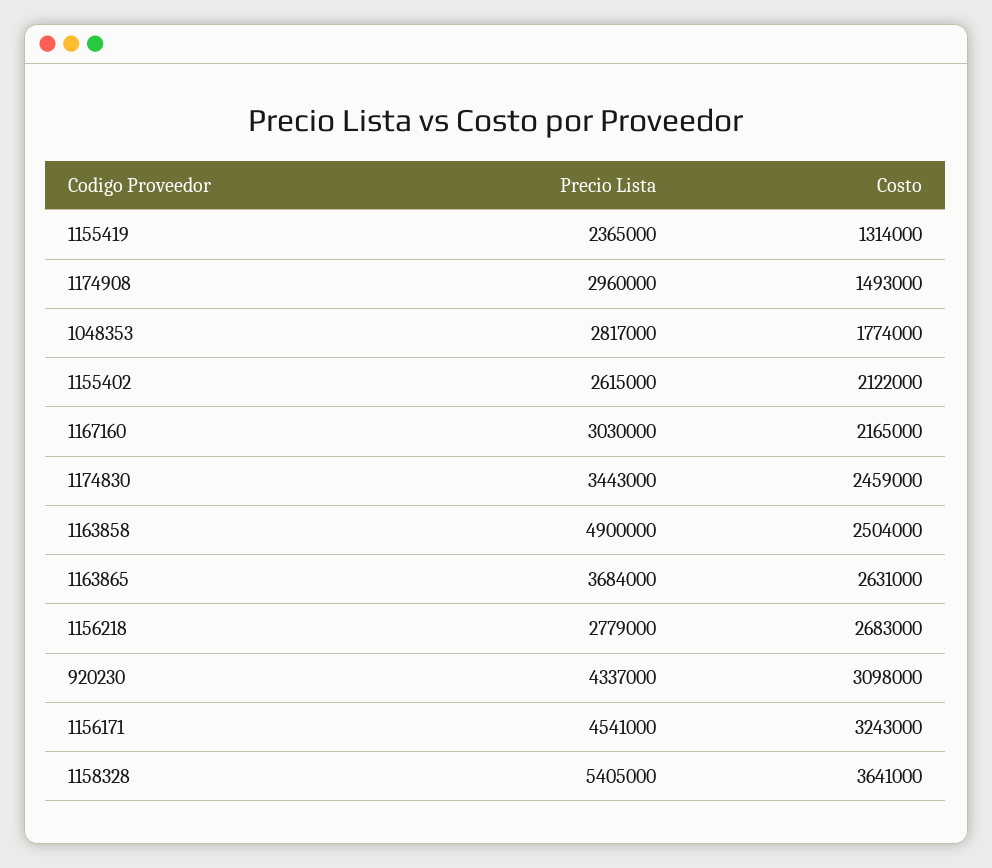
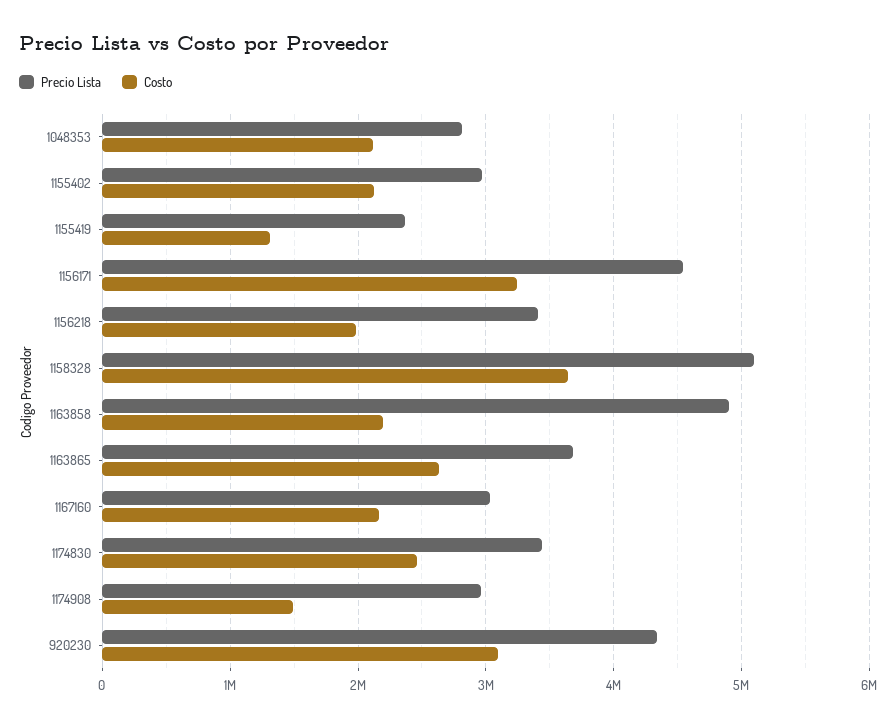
  {
    "Precio Lista": {
      "1155419": 2365000,
      "1174908": 2960000,
      "1048353": 2817000,
-     "1155402": 2615000,
+     "1155402": 3000000,
      "1167160": 3030000,
      "1174830": 3443000,
      "1163858": 4900000,
      "1163865": 3684000,
-     "1156218": 2779000,
+     "1156218": 3400000,
      "920230": 4337000,
      "1156171": 4541000,
-     "1158328": 5405000
+     "1158328": 5100000
    },
    "Costo": {
      "1155419": 1314000,
      "1174908": 1493000,
-     "1048353": 1774000,
+     "1048353": 2100000,
      "1155402": 2122000,
      "1167160": 2165000,
      "1174830": 2459000,
-     "1163858": 2504000,
+     "1163858": 2200000,
      "1163865": 2631000,
-     "1156218": 2683000,
+     "1156218": 2000000,
      "920230": 3098000,
      "1156171": 3243000,
      "1158328": 3641000
    }
  }

